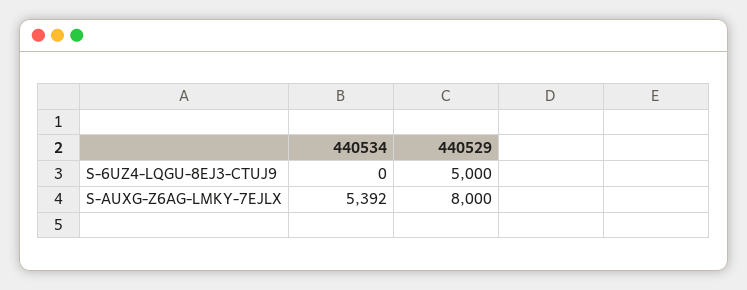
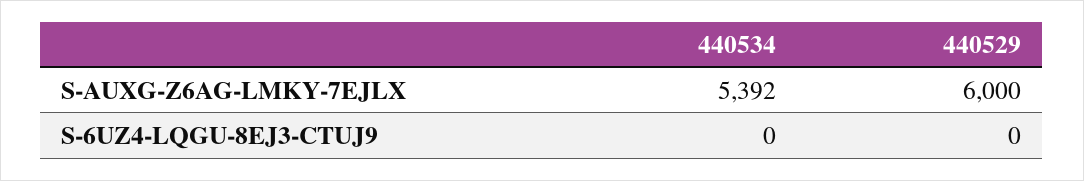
  {
    "440534": {
      "S-6UZ4-LQGU-8EJ3-CTUJ9": 0,
      "S-AUXG-Z6AG-LMKY-7EJLX": 5392
    },
    "440529": {
-     "S-6UZ4-LQGU-8EJ3-CTUJ9": 5000,
+     "S-6UZ4-LQGU-8EJ3-CTUJ9": 0,
-     "S-AUXG-Z6AG-LMKY-7EJLX": 8000
+     "S-AUXG-Z6AG-LMKY-7EJLX": 6000
    }
  }

